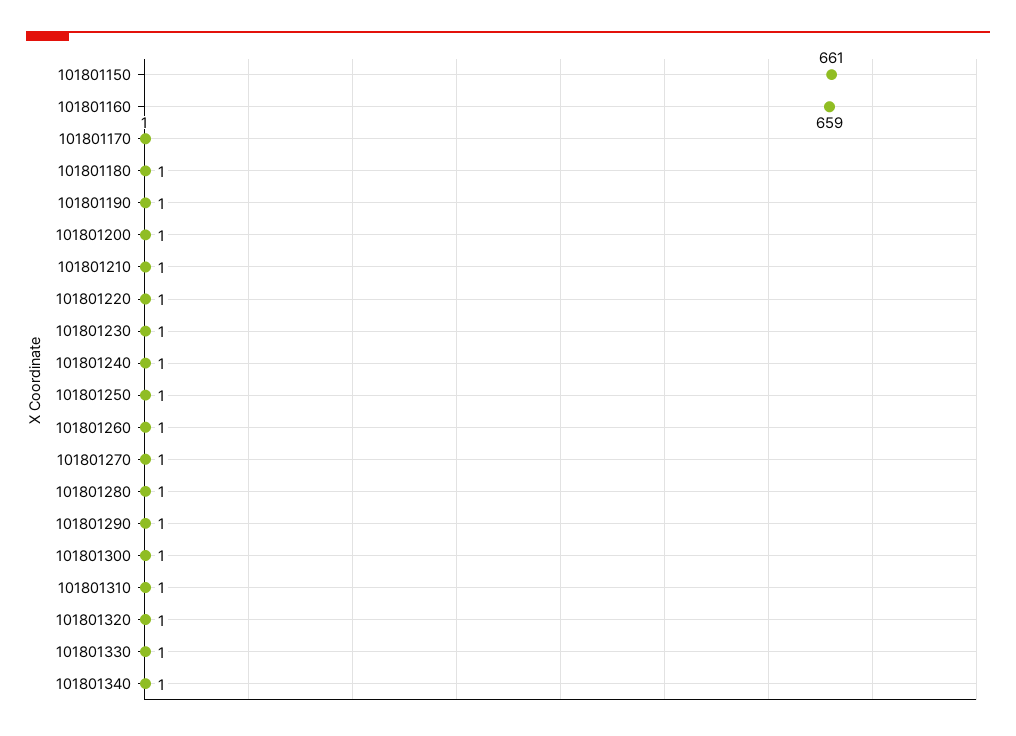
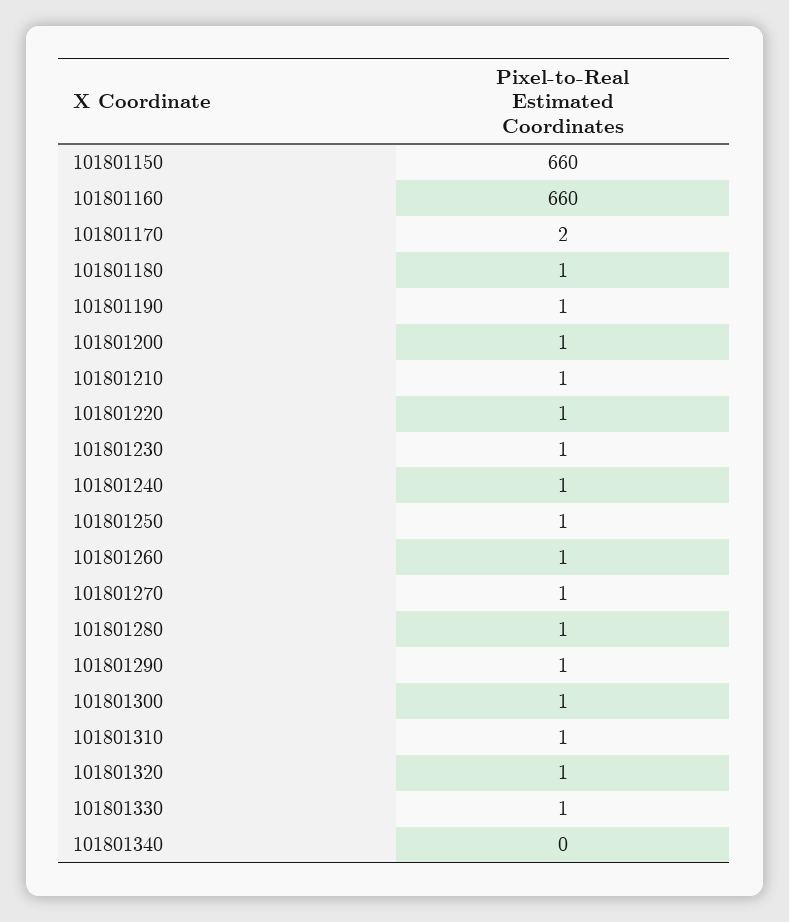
  {
-   "101801150": 661,
+   "101801150": 660,
-   "101801160": 659,
+   "101801160": 660,
-   "101801170": 1,
+   "101801170": 2,
    "101801180": 1,
    "101801190": 1,
    "101801200": 1,
    "101801210": 1,
    "101801220": 1,
    "101801230": 1,
    "101801240": 1,
    "101801250": 1,
    "101801260": 1,
    "101801270": 1,
    "101801280": 1,
    "101801290": 1,
    "101801300": 1,
    "101801310": 1,
    "101801320": 1,
    "101801330": 1,
-   "101801340": 1
+   "101801340": 0
  }

